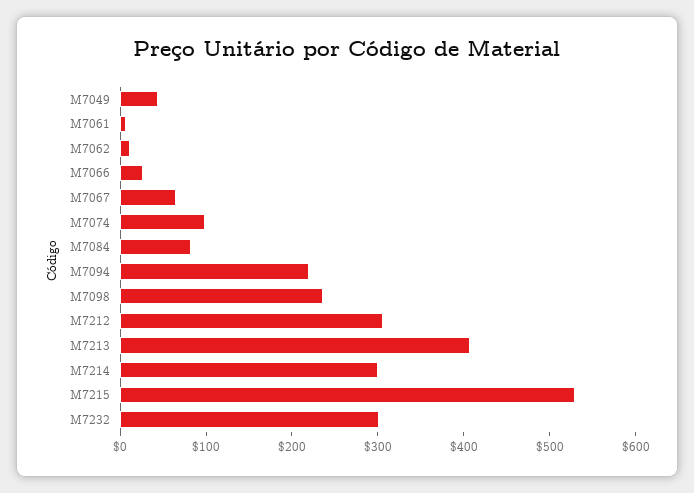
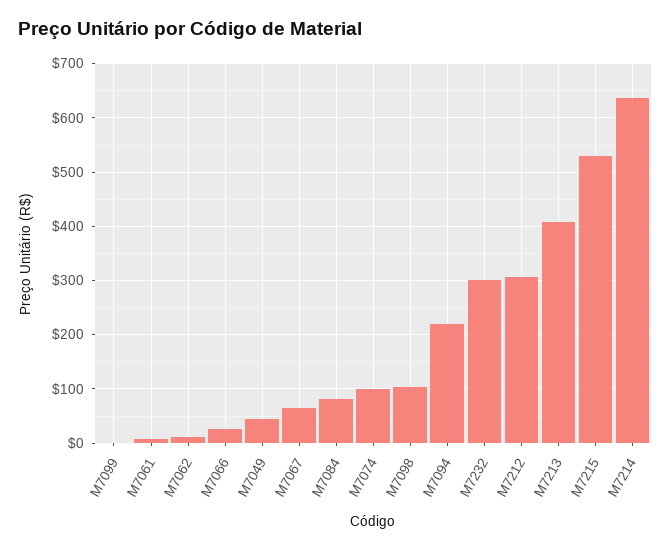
  {
    "M7049": 40,
    "M7061": 0,
    "M7062": 20,
    "M7066": 20,
    "M7067": 60,
    "M7074": 100,
    "M7084": 80,
    "M7094": 220,
-   "M7098": 240,
+   "M7098": 100,
    "M7212": 300,
    "M7213": 400,
-   "M7214": 300,
+   "M7214": 640,
    "M7215": 520,
-   "M7232": 300
+   "M7232": 300,
+   "M7099": 0
  }

